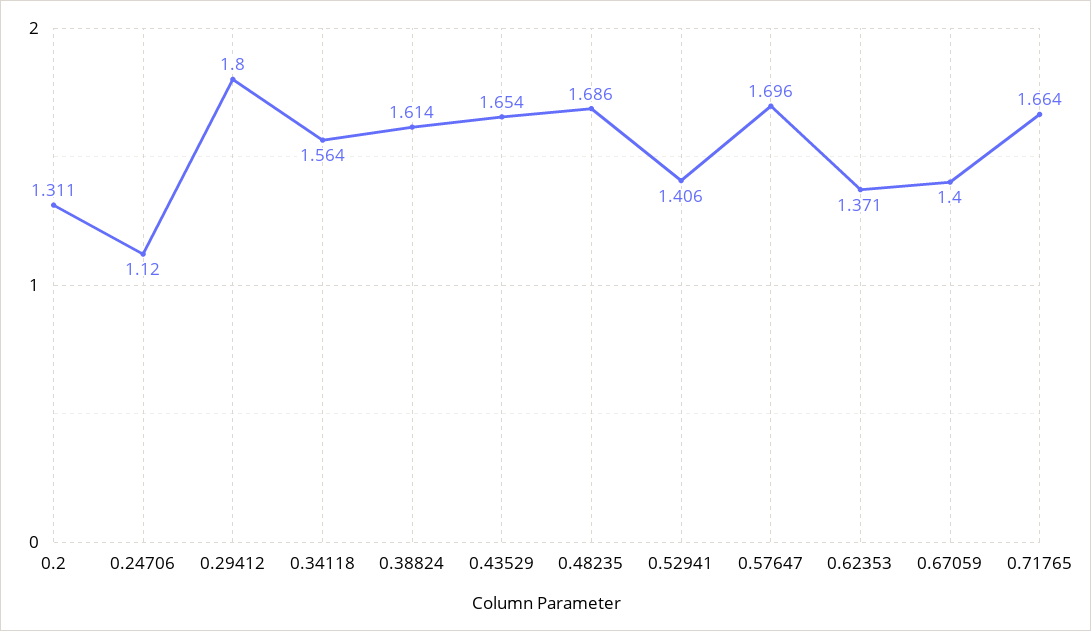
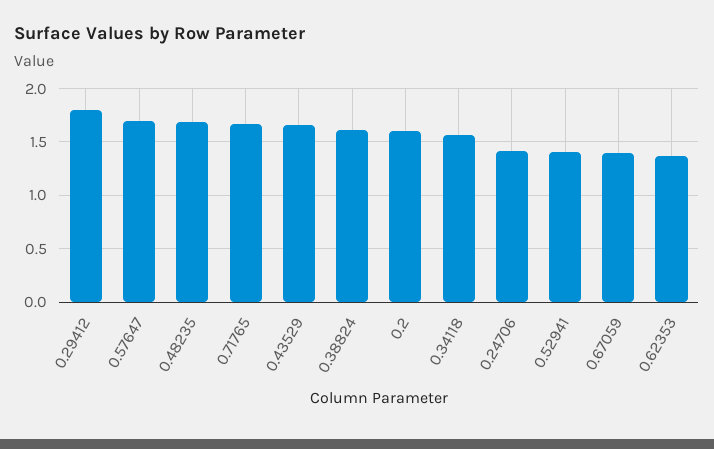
  {
-   "0.2": 1.311,
+   "0.2": 1.6,
-   "0.24706": 1.12,
+   "0.24706": 1.4,
    "0.29412": 1.8,
    "0.34118": 1.564,
    "0.38824": 1.614,
    "0.43529": 1.654,
    "0.48235": 1.686,
    "0.52941": 1.406,
    "0.57647": 1.696,
    "0.62353": 1.371,
    "0.67059": 1.4,
    "0.71765": 1.664
  }

